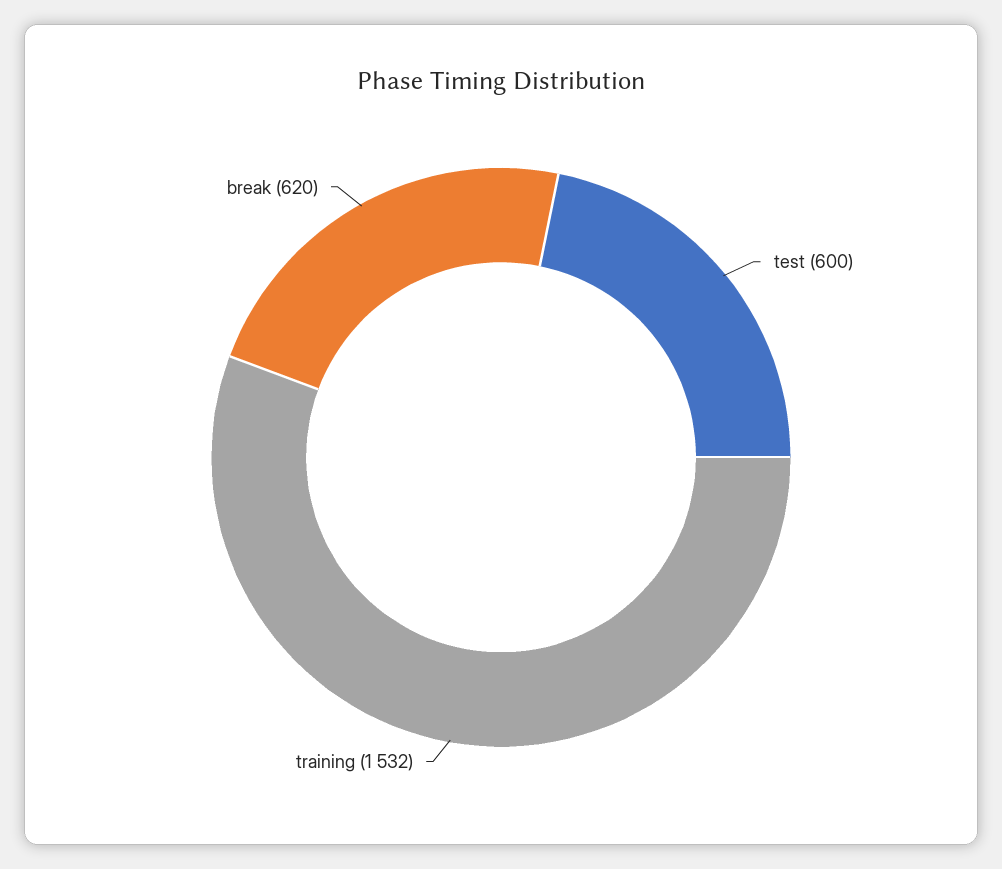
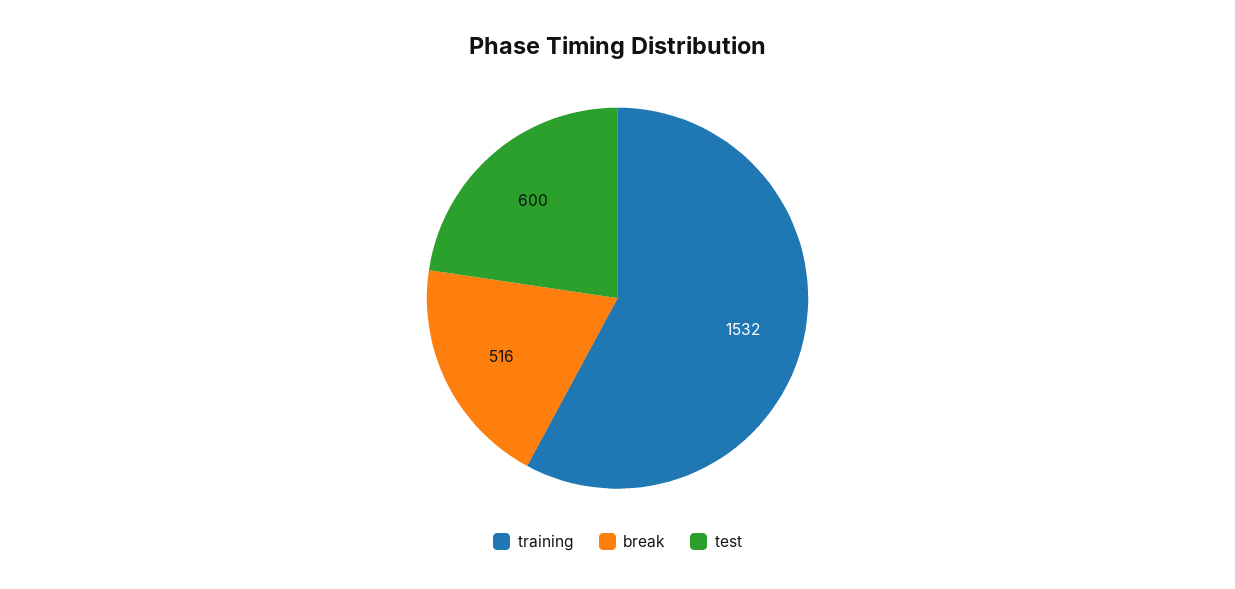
  {
    "test": 600,
    "training": 1532,
-   "break": 620
+   "break": 516
  }

